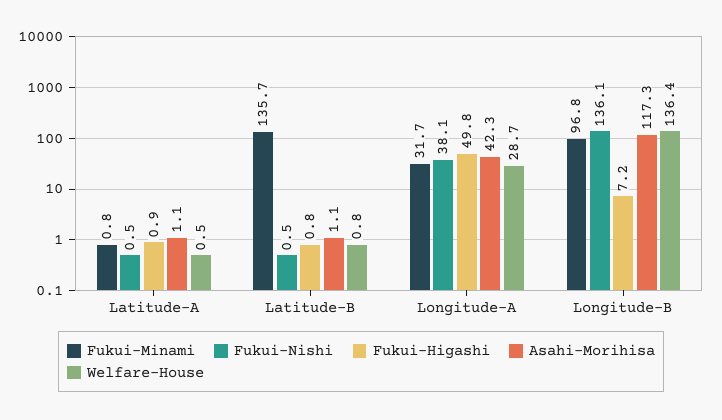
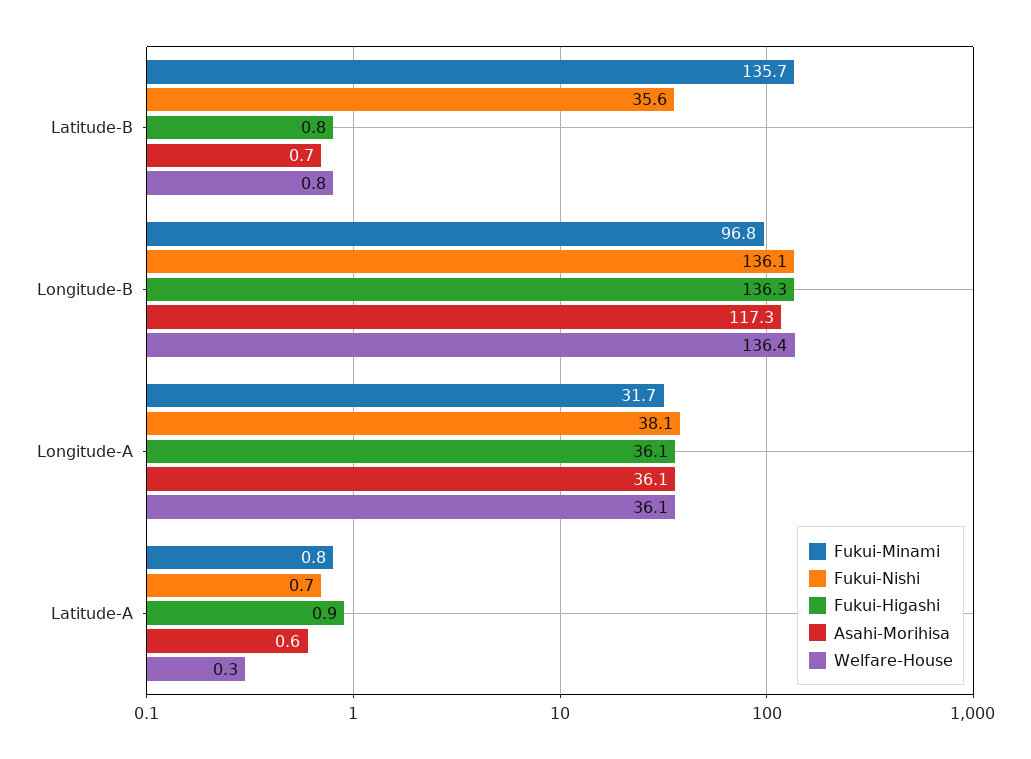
  {
    "Fukui-Minami": {
      "Latitude-A": 0.8,
      "Latitude-B": 135.7,
      "Longitude-A": 31.7,
      "Longitude-B": 96.8
    },
    "Fukui-Nishi": {
-     "Latitude-A": 0.5,
+     "Latitude-A": 0.7,
-     "Latitude-B": 0.5,
+     "Latitude-B": 35.6,
      "Longitude-A": 38.1,
      "Longitude-B": 136.1
    },
    "Fukui-Higashi": {
      "Latitude-A": 0.9,
      "Latitude-B": 0.8,
-     "Longitude-A": 49.8,
+     "Longitude-A": 36.1,
-     "Longitude-B": 7.2
+     "Longitude-B": 136.3
    },
    "Asahi-Morihisa": {
-     "Latitude-A": 1.1,
+     "Latitude-A": 0.6,
-     "Latitude-B": 1.1,
+     "Latitude-B": 0.7,
-     "Longitude-A": 42.3,
+     "Longitude-A": 36.1,
      "Longitude-B": 117.3
    },
    "Welfare-House": {
-     "Latitude-A": 0.5,
+     "Latitude-A": 0.3,
      "Latitude-B": 0.8,
-     "Longitude-A": 28.7,
+     "Longitude-A": 36.1,
      "Longitude-B": 136.4
    }
  }

